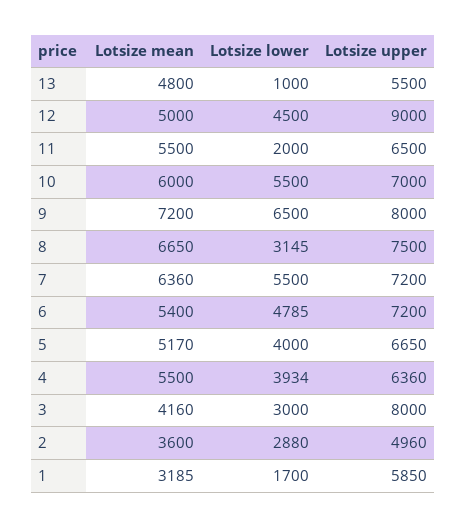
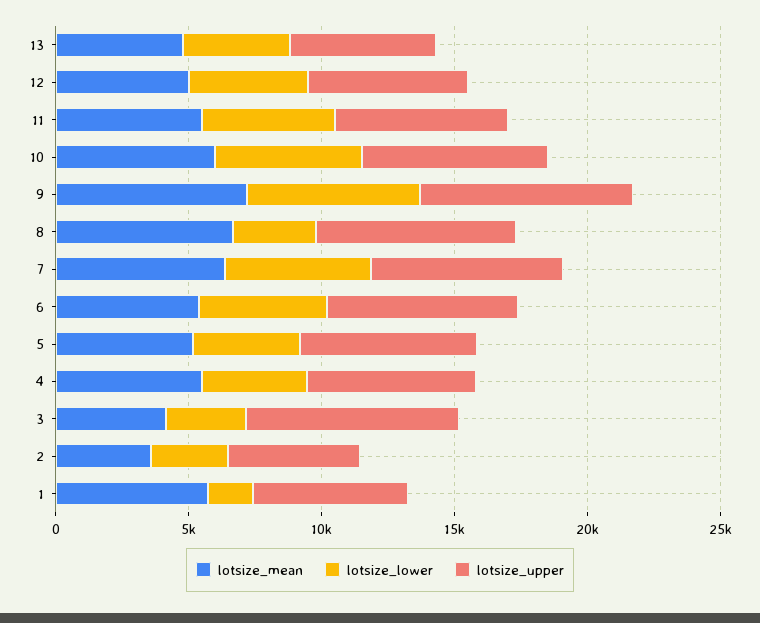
  {
    "Lotsize mean": {
      "13": 4800,
      "12": 5000,
      "11": 5500,
      "10": 6000,
      "9": 7200,
      "8": 6650,
      "7": 6360,
      "6": 5400,
      "5": 5170,
      "4": 5500,
      "3": 4160,
      "2": 3600,
-     "1": 3185
+     "1": 6000
    },
    "Lotsize lower": {
-     "13": 1000,
+     "13": 4000,
      "12": 4500,
-     "11": 2000,
+     "11": 5000,
      "10": 5500,
      "9": 6500,
      "8": 3145,
      "7": 5500,
      "6": 4785,
      "5": 4000,
      "4": 3934,
      "3": 3000,
      "2": 2880,
      "1": 1700
    },
    "Lotsize upper": {
      "13": 5500,
-     "12": 9000,
+     "12": 6000,
      "11": 6500,
      "10": 7000,
      "9": 8000,
      "8": 7500,
      "7": 7200,
      "6": 7200,
      "5": 6650,
      "4": 6360,
      "3": 8000,
      "2": 4960,
      "1": 5850
    }
  }

